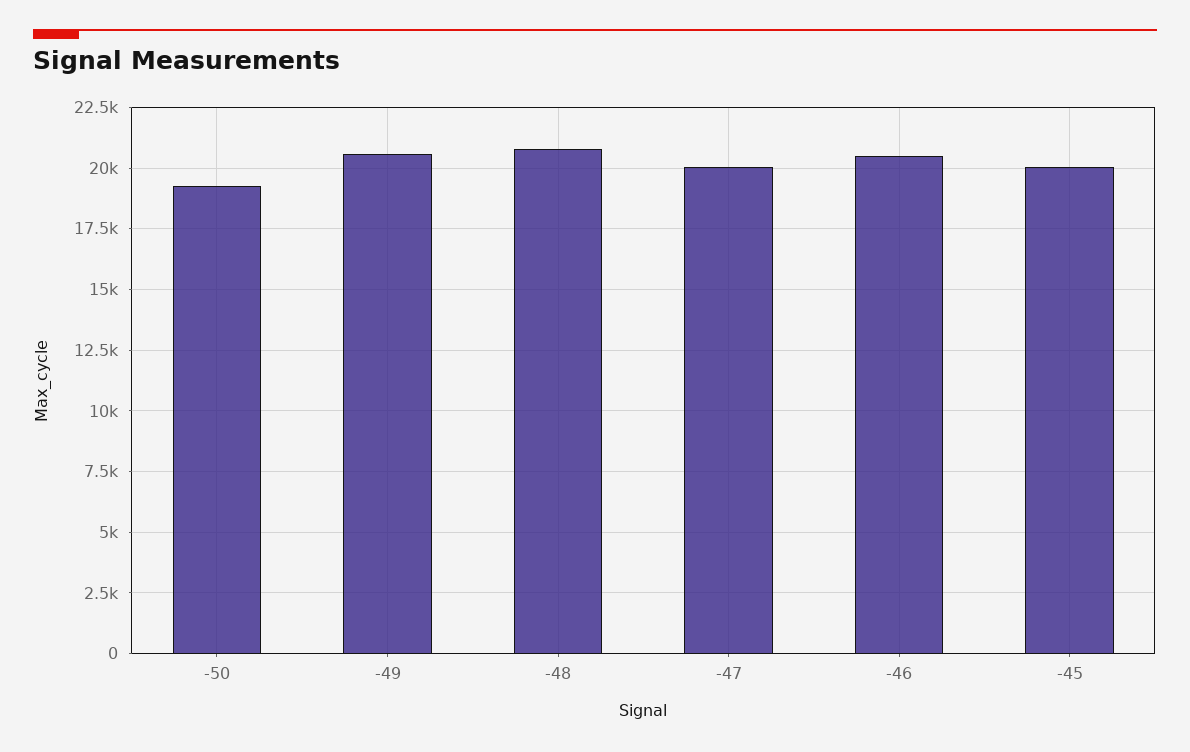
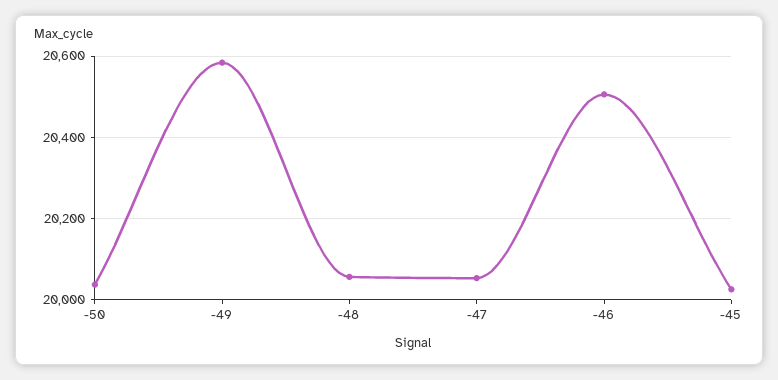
  {
-   "-50": 19250,
+   "-50": 20040,
    "-49": 20580,
-   "-48": 20750,
+   "-48": 20060,
    "-47": 20060,
    "-46": 20500,
    "-45": 20020
  }

